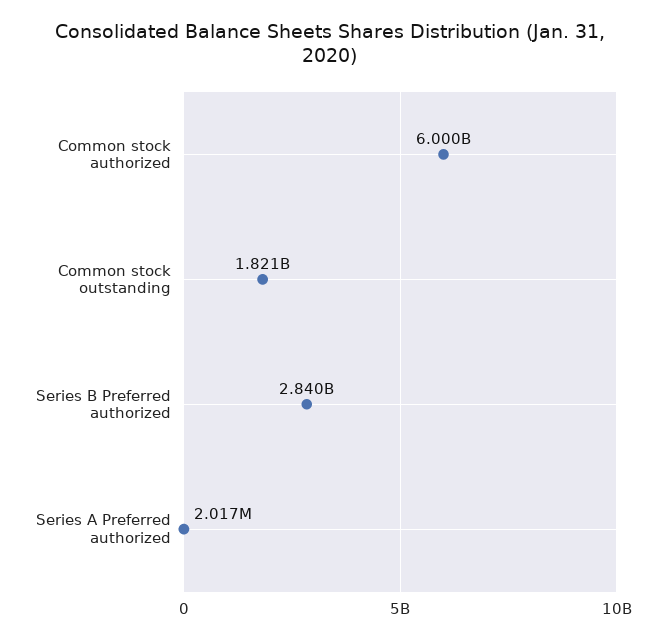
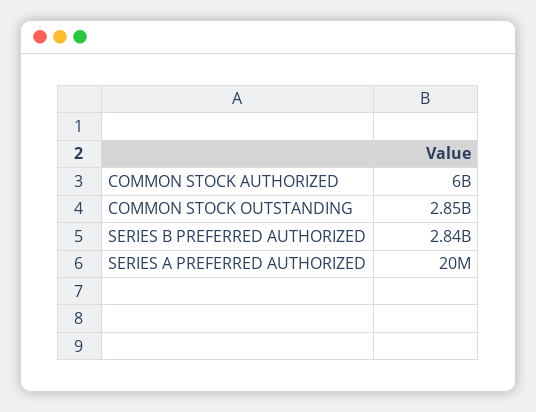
  {
    "Common stock authorized": 6000000000,
-   "Common stock outstanding": 1821000000,
+   "Common stock outstanding": 2850000000,
    "Series B Preferred authorized": 2840000000,
-   "Series A Preferred authorized": 2017000
+   "Series A Preferred authorized": 20000000
  }

